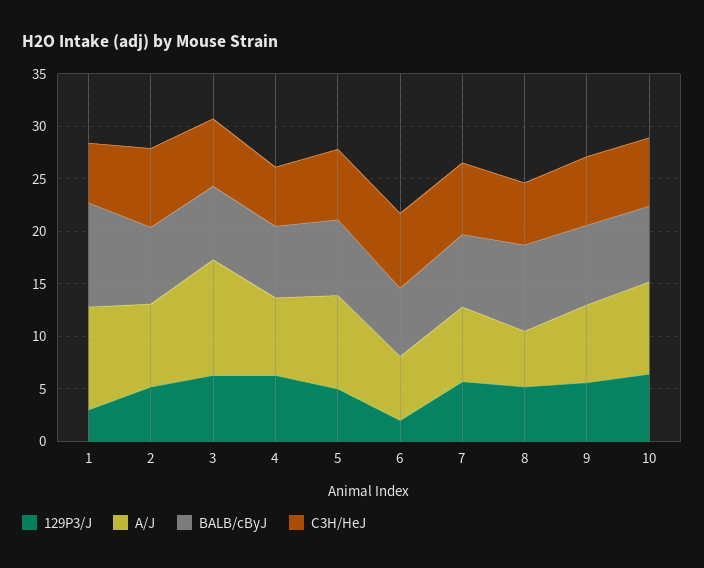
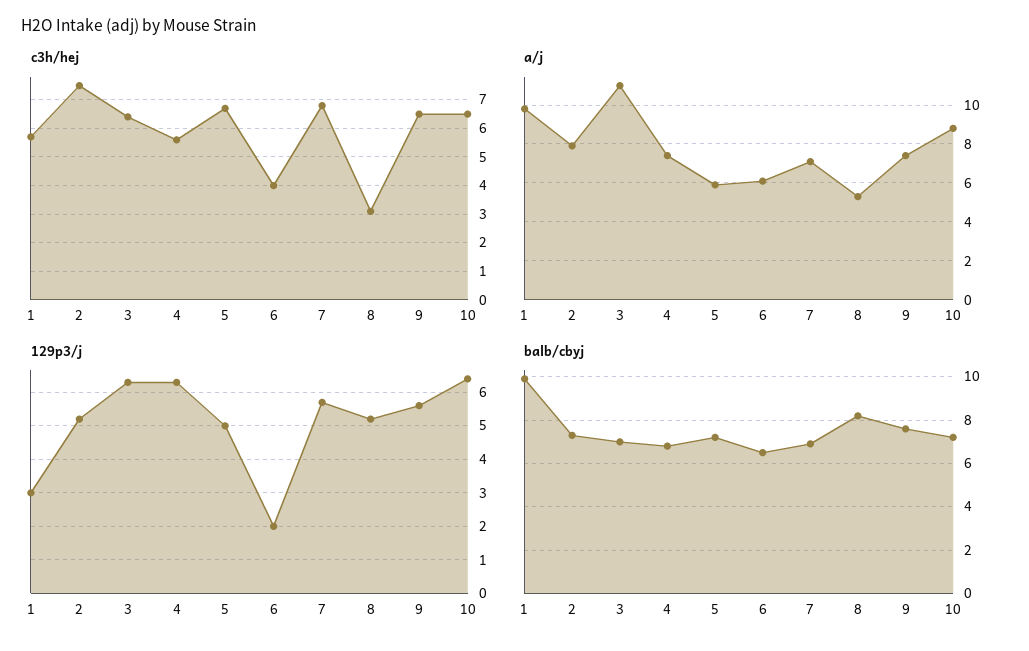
  {
    "129P3/J": {
      "1": 3,
      "2": 5,
      "3": 6.5,
      "4": 6.5,
      "5": 5,
      "6": 2,
      "7": 5.5,
      "8": 5,
      "9": 5.5,
      "10": 6.5
    },
    "A/J": {
      "1": 10,
      "2": 8,
      "3": 11,
      "4": 7.5,
-     "5": 9,
+     "5": 6,
      "6": 6,
      "7": 7,
      "8": 5.5,
      "9": 7.5,
      "10": 9
    },
    "BALB/cByJ": {
      "1": 10,
      "2": 7.5,
      "3": 7,
      "4": 7,
      "5": 7,
      "6": 6.5,
      "7": 7,
      "8": 8,
      "9": 7.5,
      "10": 7
    },
    "C3H/HeJ": {
      "1": 5.5,
      "2": 7.5,
      "3": 6.5,
      "4": 5.5,
      "5": 6.5,
-     "6": 7,
+     "6": 4,
      "7": 7,
-     "8": 6,
+     "8": 3,
      "9": 6.5,
      "10": 6.5
    }
  }

